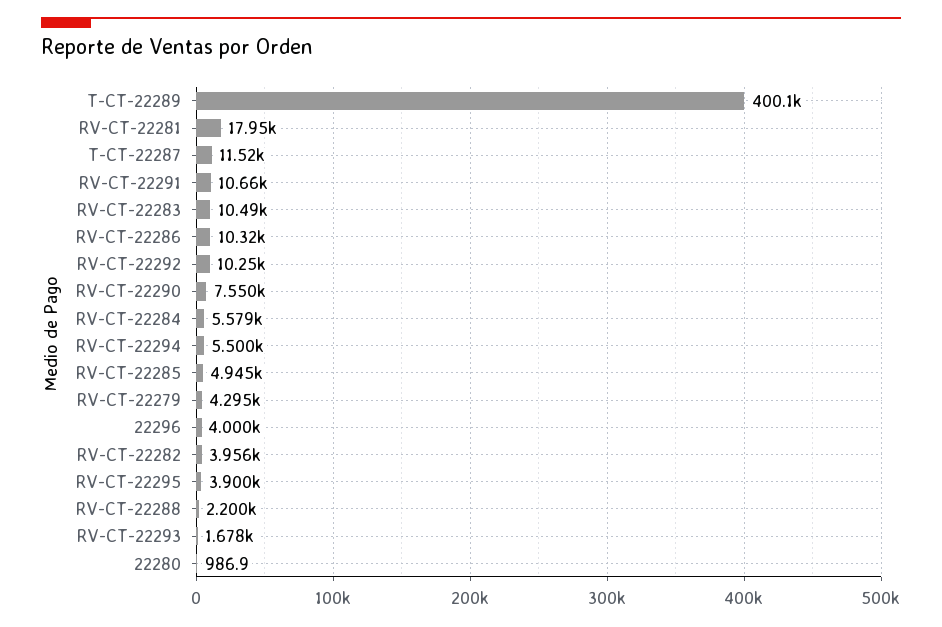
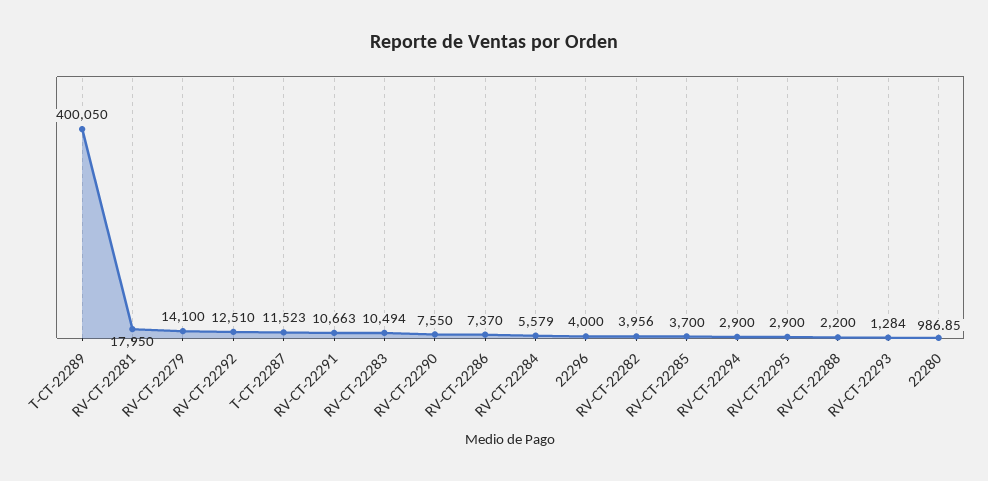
  {
    "T-CT-22289": 400050,
    "RV-CT-22281": 17950,
    "T-CT-22287": 11523,
    "RV-CT-22291": 10663,
    "RV-CT-22283": 10494,
-   "RV-CT-22286": 10320,
+   "RV-CT-22286": 7370,
-   "RV-CT-22292": 10250,
+   "RV-CT-22292": 12510,
    "RV-CT-22290": 7550,
    "RV-CT-22284": 5579,
-   "RV-CT-22294": 5500,
+   "RV-CT-22294": 2900,
-   "RV-CT-22285": 4945,
+   "RV-CT-22285": 3700,
-   "RV-CT-22279": 4295,
+   "RV-CT-22279": 14100,
    "22296": 4000,
    "RV-CT-22282": 3956,
-   "RV-CT-22295": 3900,
+   "RV-CT-22295": 2900,
    "RV-CT-22288": 2200,
-   "RV-CT-22293": 1678,
+   "RV-CT-22293": 1284,
    "22280": 986.85
  }

